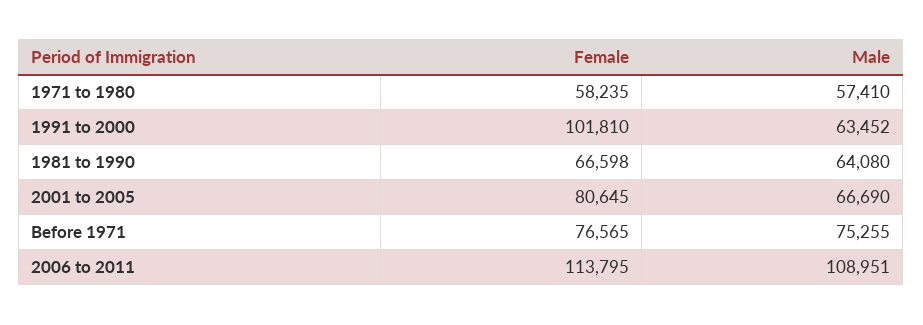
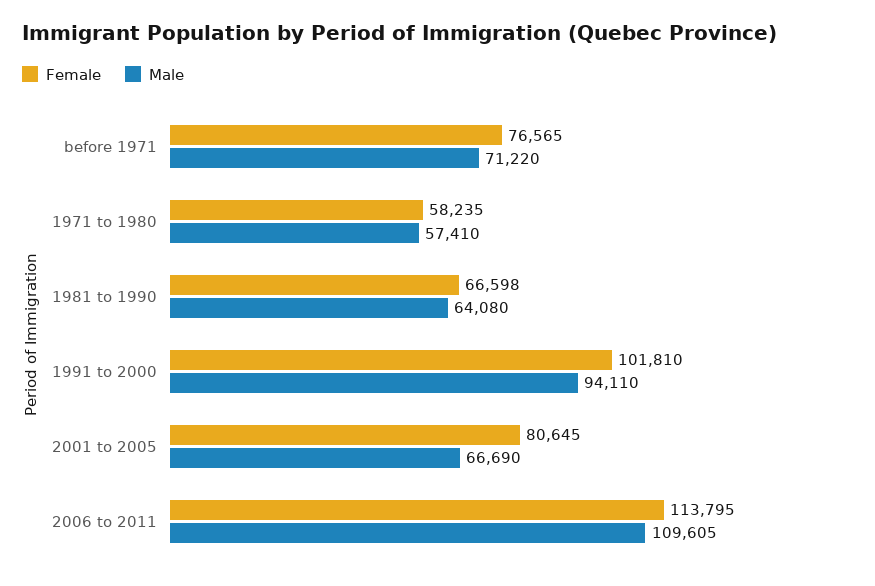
  {
    "Female": {
      "1971 to 1980": 58235,
      "1991 to 2000": 101810,
      "1981 to 1990": 66598,
      "2001 to 2005": 80645,
      "Before 1971": 76565,
      "2006 to 2011": 113795
    },
    "Male": {
      "1971 to 1980": 57410,
-     "1991 to 2000": 63452,
+     "1991 to 2000": 94110,
      "1981 to 1990": 64080,
      "2001 to 2005": 66690,
-     "Before 1971": 75255,
+     "Before 1971": 71220,
-     "2006 to 2011": 108951
+     "2006 to 2011": 109605
    }
  }

